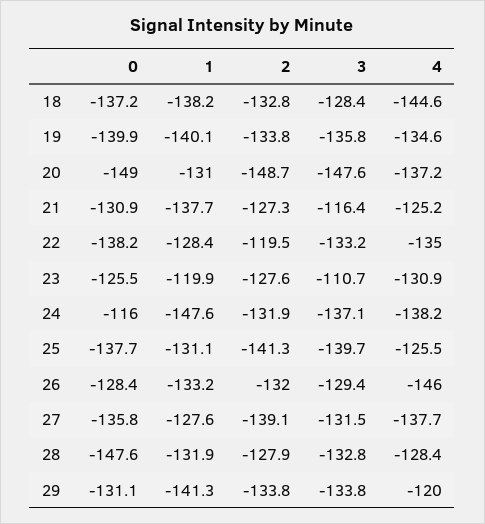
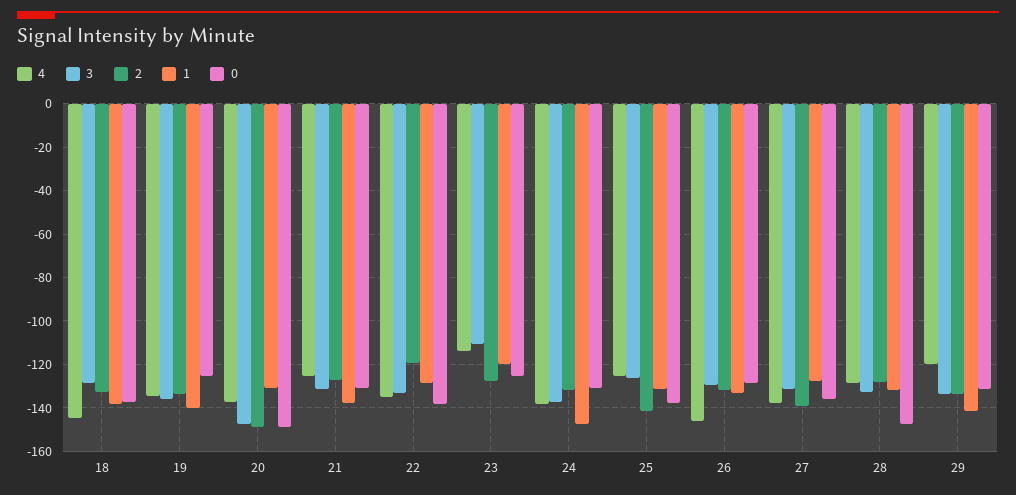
  {
    "0": {
      "18": -137.2,
-     "19": -139.9,
+     "19": -125,
      "20": -149,
      "21": -130.9,
      "22": -138.2,
      "23": -125.5,
-     "24": -116,
+     "24": -130,
      "25": -137.7,
      "26": -128.4,
      "27": -135.8,
      "28": -147.6,
      "29": -131.1
    },
    "1": {
      "18": -138.2,
      "19": -140.1,
      "20": -131,
      "21": -137.7,
      "22": -128.4,
      "23": -119.9,
      "24": -147.6,
      "25": -131.1,
      "26": -133.2,
      "27": -127.6,
      "28": -131.9,
      "29": -141.3
    },
    "2": {
      "18": -132.8,
      "19": -133.8,
      "20": -148.7,
      "21": -127.3,
      "22": -119.5,
      "23": -127.6,
      "24": -131.9,
      "25": -141.3,
      "26": -132,
      "27": -139.1,
      "28": -127.9,
      "29": -133.8
    },
    "3": {
      "18": -128.4,
      "19": -135.8,
      "20": -147.6,
-     "21": -116.4,
+     "21": -130,
      "22": -133.2,
      "23": -110.7,
      "24": -137.1,
-     "25": -139.7,
+     "25": -125,
      "26": -129.4,
      "27": -131.5,
      "28": -132.8,
      "29": -133.8
    },
    "4": {
      "18": -144.6,
      "19": -134.6,
      "20": -137.2,
      "21": -125.2,
      "22": -135,
-     "23": -130.9,
+     "23": -115,
      "24": -138.2,
      "25": -125.5,
      "26": -146,
      "27": -137.7,
      "28": -128.4,
      "29": -120
    }
  }

